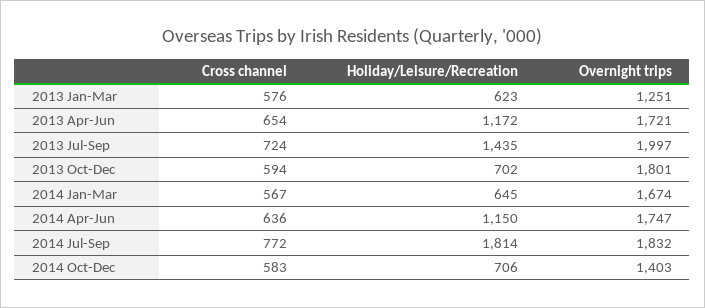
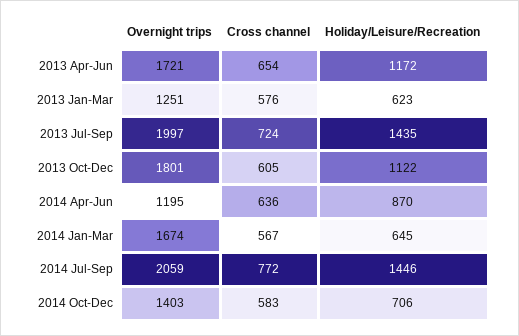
  {
    "Cross channel": {
      "2013 Jan-Mar": 576,
      "2013 Apr-Jun": 654,
      "2013 Jul-Sep": 724,
-     "2013 Oct-Dec": 594,
+     "2013 Oct-Dec": 605,
      "2014 Jan-Mar": 567,
      "2014 Apr-Jun": 636,
      "2014 Jul-Sep": 772,
      "2014 Oct-Dec": 583
    },
    "Holiday/Leisure/Recreation": {
      "2013 Jan-Mar": 623,
      "2013 Apr-Jun": 1172,
      "2013 Jul-Sep": 1435,
-     "2013 Oct-Dec": 702,
+     "2013 Oct-Dec": 1122,
      "2014 Jan-Mar": 645,
-     "2014 Apr-Jun": 1150,
+     "2014 Apr-Jun": 870,
-     "2014 Jul-Sep": 1814,
+     "2014 Jul-Sep": 1446,
      "2014 Oct-Dec": 706
    },
    "Overnight trips": {
      "2013 Jan-Mar": 1251,
      "2013 Apr-Jun": 1721,
      "2013 Jul-Sep": 1997,
      "2013 Oct-Dec": 1801,
      "2014 Jan-Mar": 1674,
-     "2014 Apr-Jun": 1747,
+     "2014 Apr-Jun": 1195,
-     "2014 Jul-Sep": 1832,
+     "2014 Jul-Sep": 2059,
      "2014 Oct-Dec": 1403
    }
  }

